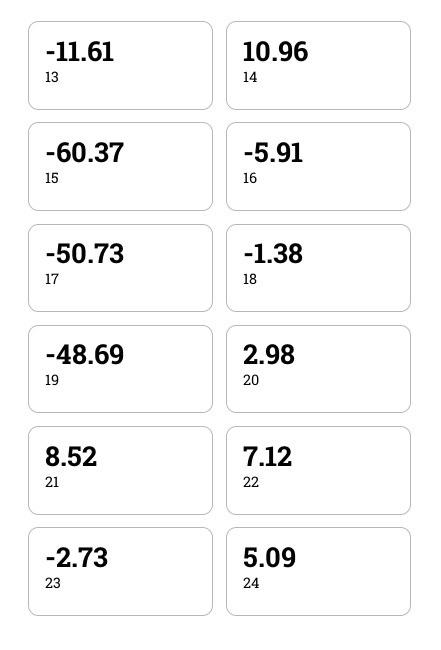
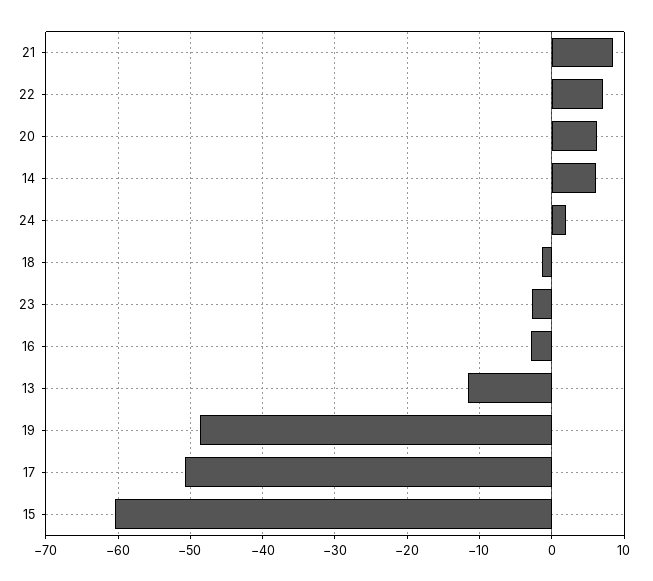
  {
    "13": -11.61,
-   "14": 10.96,
+   "14": 6,
    "15": -60.37,
-   "16": -5.91,
+   "16": -3,
    "17": -50.73,
    "18": -1.38,
    "19": -48.69,
-   "20": 2.98,
+   "20": 6,
    "21": 8.52,
    "22": 7.12,
    "23": -2.73,
-   "24": 5.09
+   "24": 2
  }

